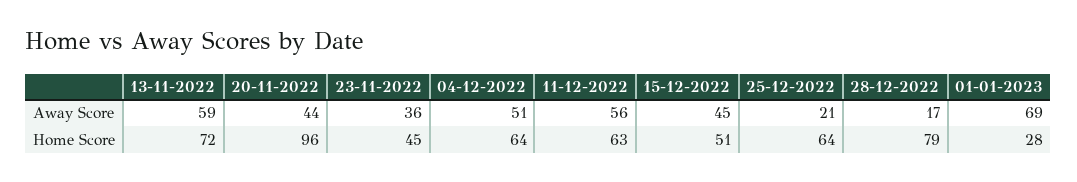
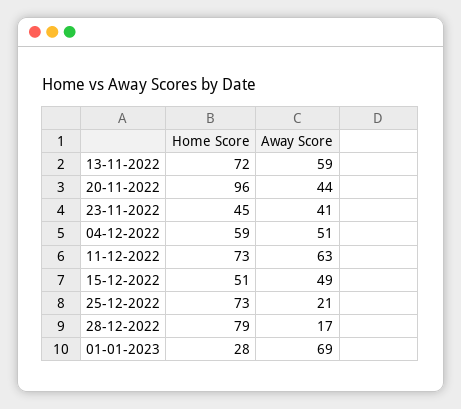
  {
    "13-11-2022": {
      "Away Score": 59,
      "Home Score": 72
    },
    "20-11-2022": {
      "Away Score": 44,
      "Home Score": 96
    },
    "23-11-2022": {
-     "Away Score": 36,
+     "Away Score": 41,
      "Home Score": 45
    },
    "04-12-2022": {
      "Away Score": 51,
-     "Home Score": 64
+     "Home Score": 59
    },
    "11-12-2022": {
-     "Away Score": 56,
+     "Away Score": 63,
-     "Home Score": 63
+     "Home Score": 73
    },
    "15-12-2022": {
-     "Away Score": 45,
+     "Away Score": 49,
      "Home Score": 51
    },
    "25-12-2022": {
      "Away Score": 21,
-     "Home Score": 64
+     "Home Score": 73
    },
    "28-12-2022": {
      "Away Score": 17,
      "Home Score": 79
    },
    "01-01-2023": {
      "Away Score": 69,
      "Home Score": 28
    }
  }

